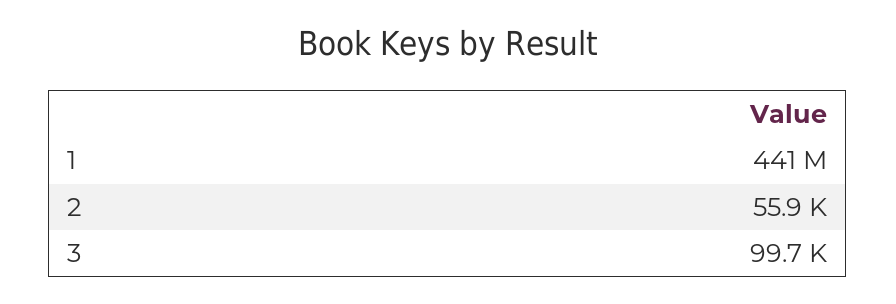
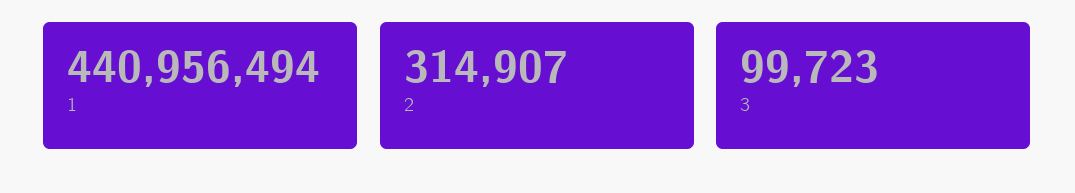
  {
    "1": 440956494,
-   "2": 55900,
+   "2": 314907,
    "3": 99723
  }

